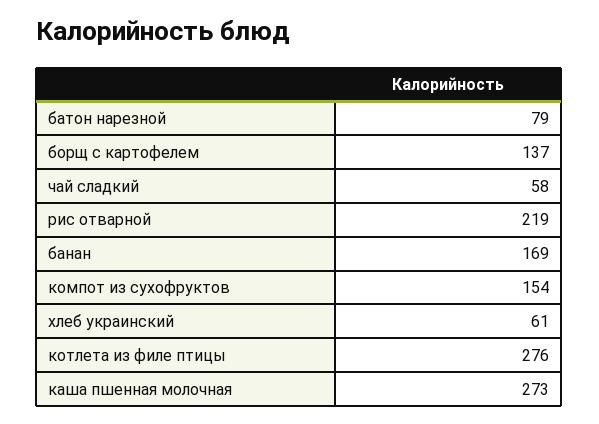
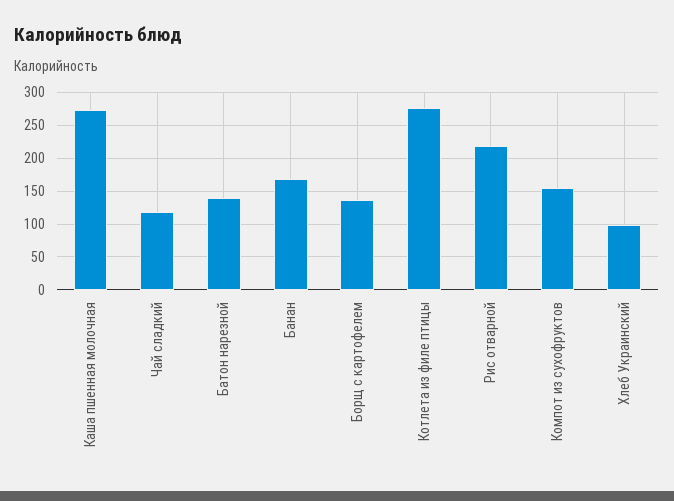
  {
-   "батон нарезной": 79,
+   "батон нарезной": 140,
    "борщ с картофелем": 137,
-   "чай сладкий": 58,
+   "чай сладкий": 120,
    "рис отварной": 219,
    "банан": 169,
    "компот из сухофруктов": 154,
-   "хлеб украинский": 61,
+   "хлеб украинский": 100,
    "котлета из филе птицы": 276,
    "каша пшенная молочная": 273
  }

